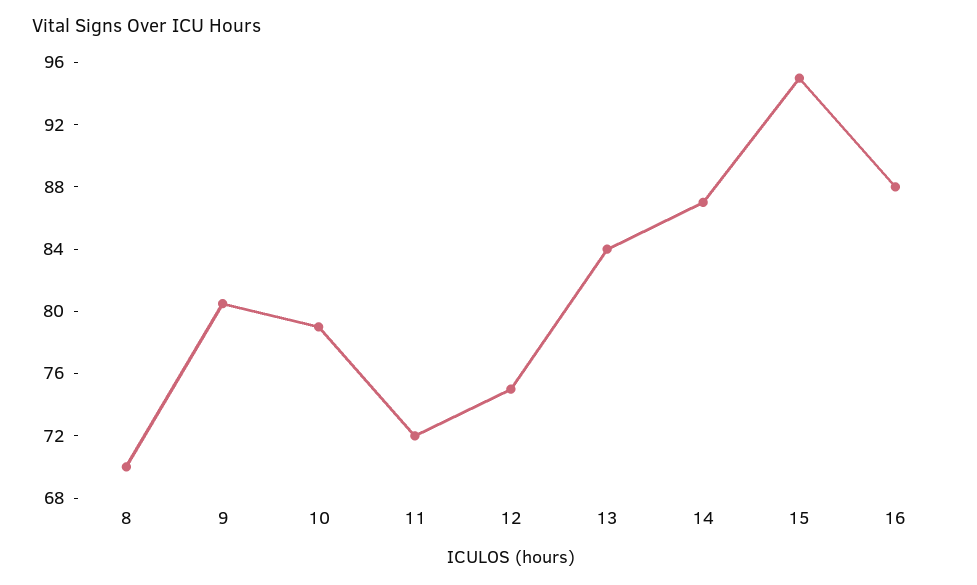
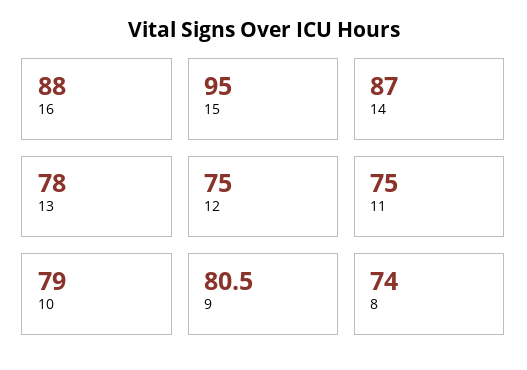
  {
-   "8": 70,
+   "8": 74,
    "9": 80.5,
    "10": 79,
-   "11": 72,
+   "11": 75,
    "12": 75,
-   "13": 84,
+   "13": 78,
    "14": 87,
    "15": 95,
    "16": 88
  }

